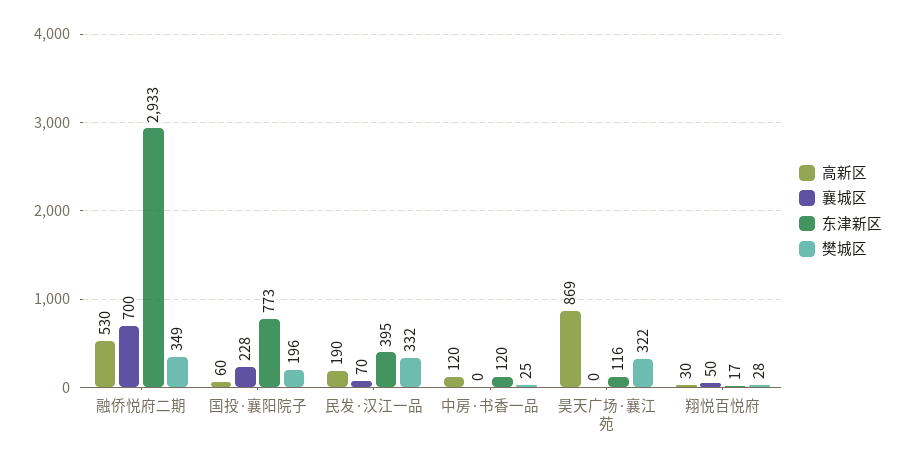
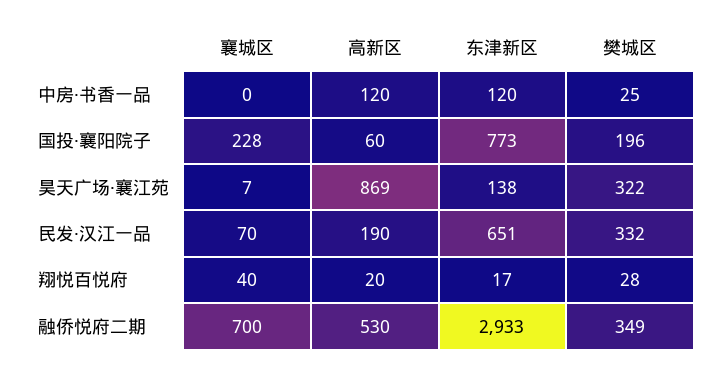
  {
    "高新区": {
      "融侨悦府二期": 530,
      "国投·襄阳院子": 60,
      "民发·汉江一品": 190,
      "中房·书香一品": 120,
      "昊天广场·襄江苑": 869,
-     "翔悦百悦府": 30
+     "翔悦百悦府": 20
    },
    "襄城区": {
      "融侨悦府二期": 700,
      "国投·襄阳院子": 228,
      "民发·汉江一品": 70,
      "中房·书香一品": 0,
-     "昊天广场·襄江苑": 0,
+     "昊天广场·襄江苑": 7,
-     "翔悦百悦府": 50
+     "翔悦百悦府": 40
    },
    "东津新区": {
      "融侨悦府二期": 2933,
      "国投·襄阳院子": 773,
-     "民发·汉江一品": 395,
+     "民发·汉江一品": 651,
      "中房·书香一品": 120,
-     "昊天广场·襄江苑": 116,
+     "昊天广场·襄江苑": 138,
      "翔悦百悦府": 17
    },
    "樊城区": {
      "融侨悦府二期": 349,
      "国投·襄阳院子": 196,
      "民发·汉江一品": 332,
      "中房·书香一品": 25,
      "昊天广场·襄江苑": 322,
      "翔悦百悦府": 28
    }
  }

